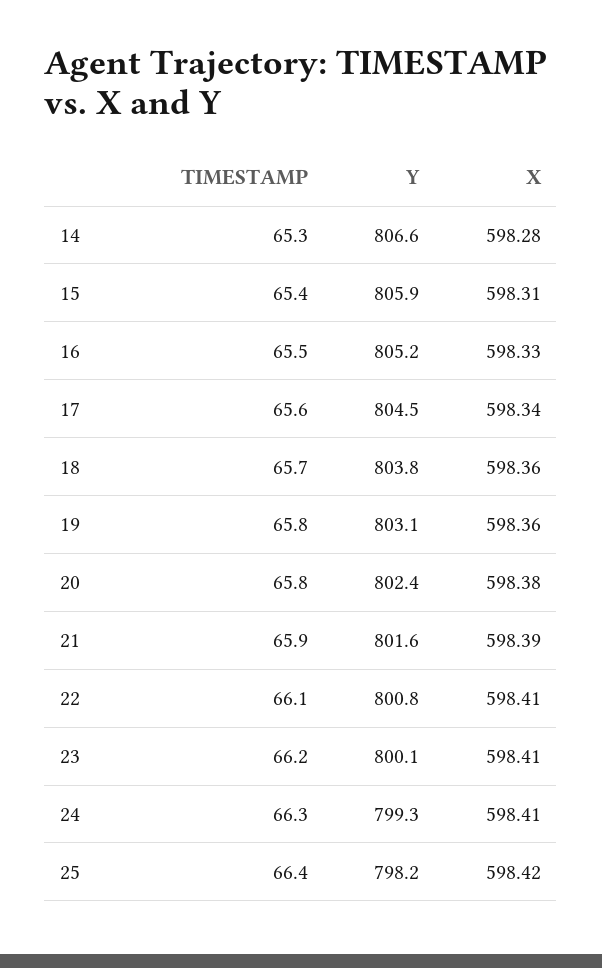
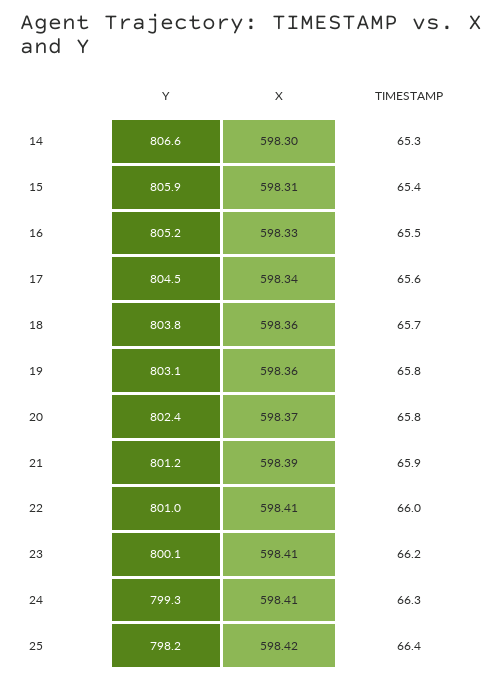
  {
    "TIMESTAMP": {
      "14": 65.3,
      "15": 65.4,
      "16": 65.5,
      "17": 65.6,
      "18": 65.7,
      "19": 65.8,
      "20": 65.8,
      "21": 65.9,
-     "22": 66.1,
+     "22": 66,
      "23": 66.2,
      "24": 66.3,
      "25": 66.4
    },
    "Y": {
      "14": 806.6,
      "15": 805.9,
      "16": 805.2,
      "17": 804.5,
      "18": 803.8,
      "19": 803.1,
      "20": 802.4,
-     "21": 801.6,
+     "21": 801.2,
-     "22": 800.8,
+     "22": 801,
      "23": 800.1,
      "24": 799.3,
      "25": 798.2
    },
    "X": {
-     "14": 598.28,
+     "14": 598.3,
      "15": 598.31,
      "16": 598.33,
      "17": 598.34,
      "18": 598.36,
      "19": 598.36,
-     "20": 598.38,
+     "20": 598.37,
      "21": 598.39,
      "22": 598.41,
      "23": 598.41,
      "24": 598.41,
      "25": 598.42
    }
  }

